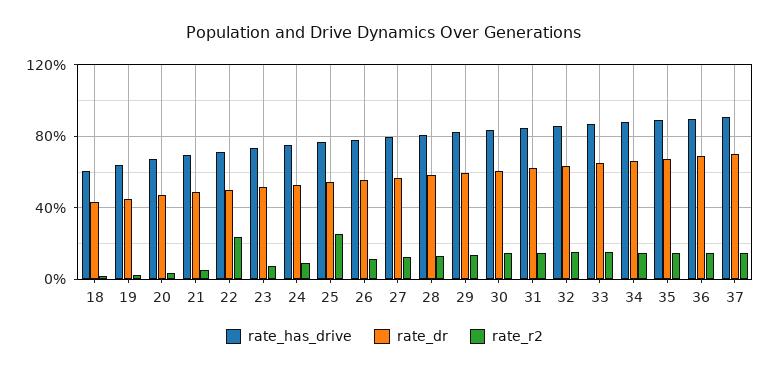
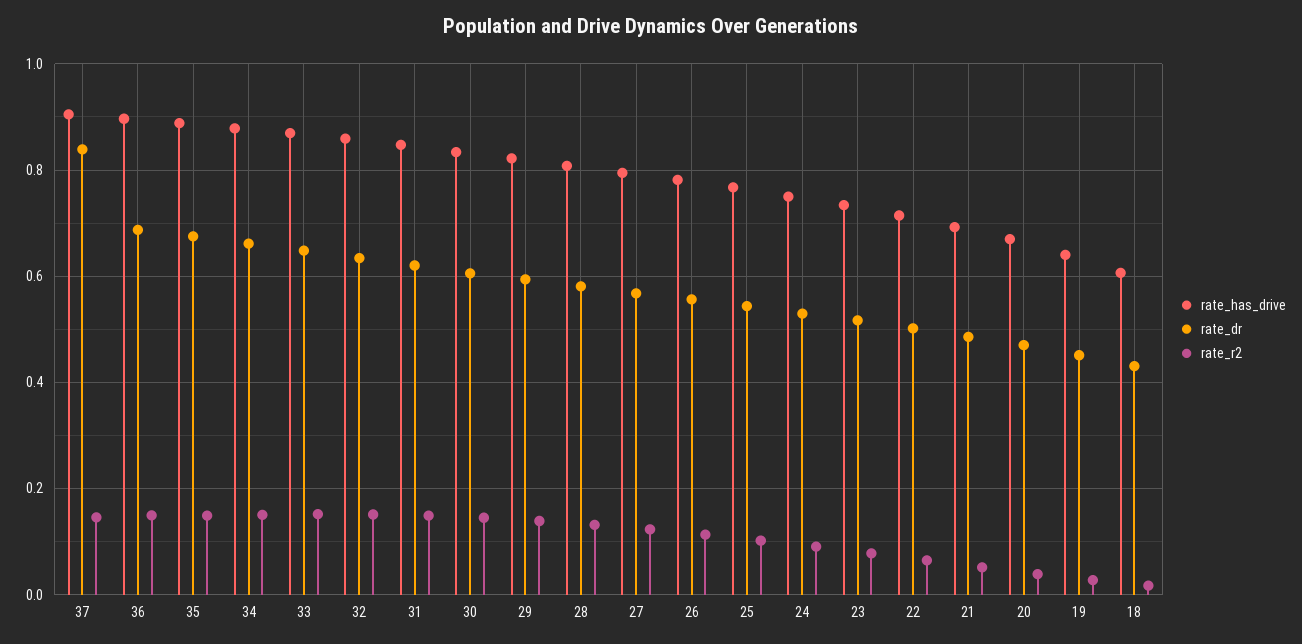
  {
    "rate_has_drive": {
      "18": 0.6,
      "19": 0.64,
      "20": 0.66,
      "21": 0.7,
      "22": 0.72,
      "23": 0.74,
      "24": 0.76,
      "25": 0.76,
      "26": 0.78,
      "27": 0.8,
      "28": 0.8,
      "29": 0.82,
      "30": 0.84,
      "31": 0.84,
      "32": 0.86,
      "33": 0.86,
      "34": 0.88,
      "35": 0.88,
      "36": 0.9,
      "37": 0.9
    },
    "rate_dr": {
      "18": 0.44,
      "19": 0.46,
      "20": 0.48,
      "21": 0.48,
      "22": 0.5,
      "23": 0.52,
      "24": 0.52,
      "25": 0.54,
      "26": 0.56,
      "27": 0.56,
      "28": 0.58,
      "29": 0.6,
      "30": 0.6,
      "31": 0.62,
      "32": 0.64,
      "33": 0.64,
      "34": 0.66,
      "35": 0.68,
      "36": 0.68,
-     "37": 0.7
+     "37": 0.84
    },
    "rate_r2": {
      "18": 0.02,
      "19": 0.02,
      "20": 0.04,
      "21": 0.06,
-     "22": 0.25,
+     "22": 0.06,
      "23": 0.08,
      "24": 0.1,
-     "25": 0.25,
+     "25": 0.1,
      "26": 0.12,
      "27": 0.12,
      "28": 0.14,
      "29": 0.14,
      "30": 0.14,
      "31": 0.14,
      "32": 0.16,
      "33": 0.16,
      "34": 0.16,
      "35": 0.14,
      "36": 0.14,
      "37": 0.14
    }
  }

